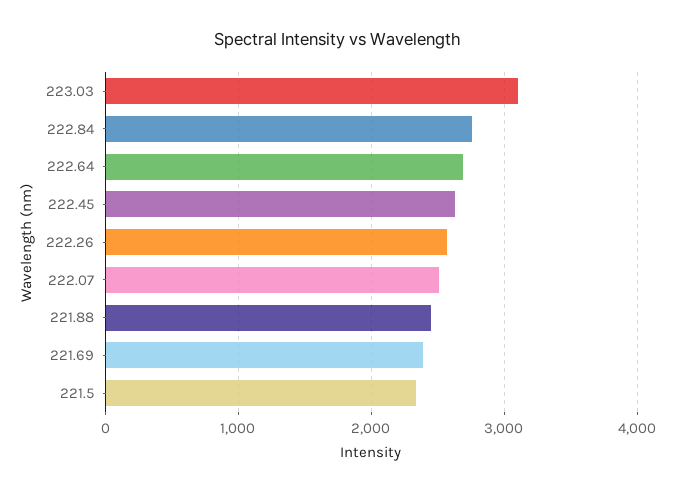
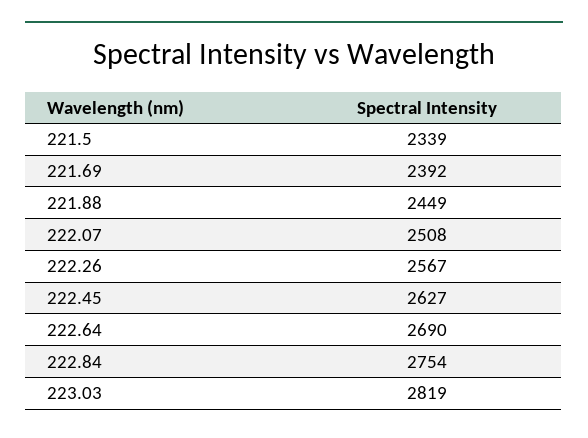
  {
-   "223.03": 3100,
+   "223.03": 2819,
    "222.84": 2754,
    "222.64": 2690,
    "222.45": 2627,
    "222.26": 2567,
    "222.07": 2508,
    "221.88": 2449,
    "221.69": 2392,
    "221.5": 2339
  }

